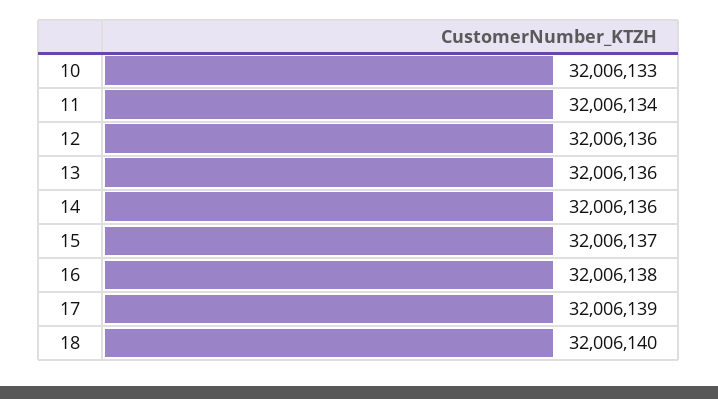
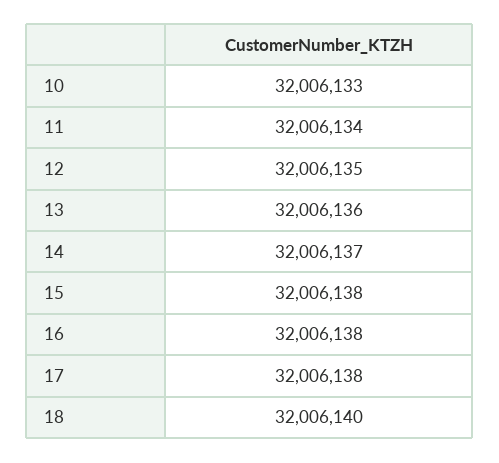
  {
    "10": 32006133,
    "11": 32006134,
-   "12": 32006136,
+   "12": 32006135,
    "13": 32006136,
-   "14": 32006136,
+   "14": 32006137,
-   "15": 32006137,
+   "15": 32006138,
    "16": 32006138,
-   "17": 32006139,
+   "17": 32006138,
    "18": 32006140
  }

